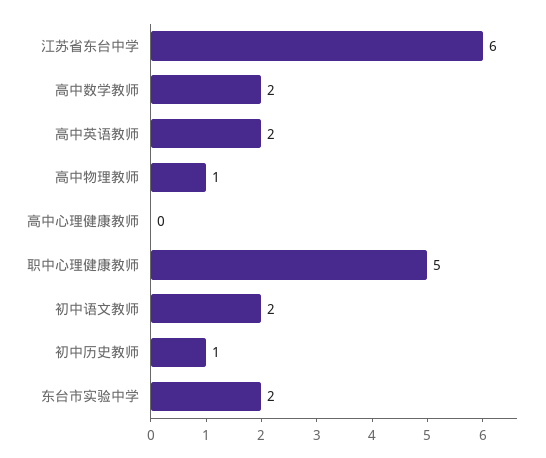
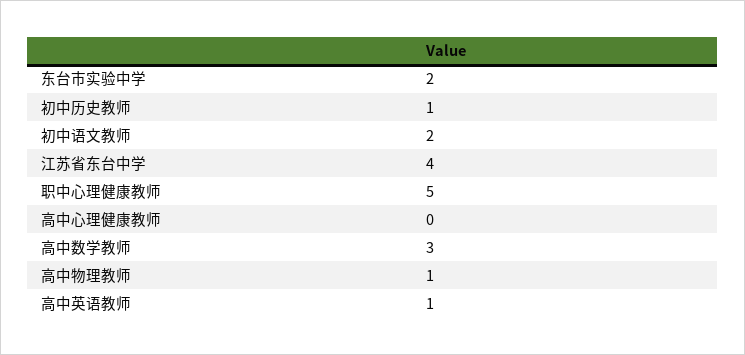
  {
-   "江苏省东台中学": 6,
+   "江苏省东台中学": 4,
-   "高中数学教师": 2,
+   "高中数学教师": 3,
-   "高中英语教师": 2,
+   "高中英语教师": 1,
    "高中物理教师": 1,
    "高中心理健康教师": 0,
    "职中心理健康教师": 5,
    "初中语文教师": 2,
    "初中历史教师": 1,
    "东台市实验中学": 2
  }

